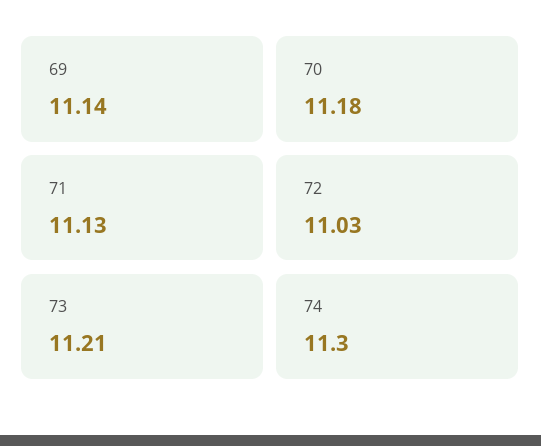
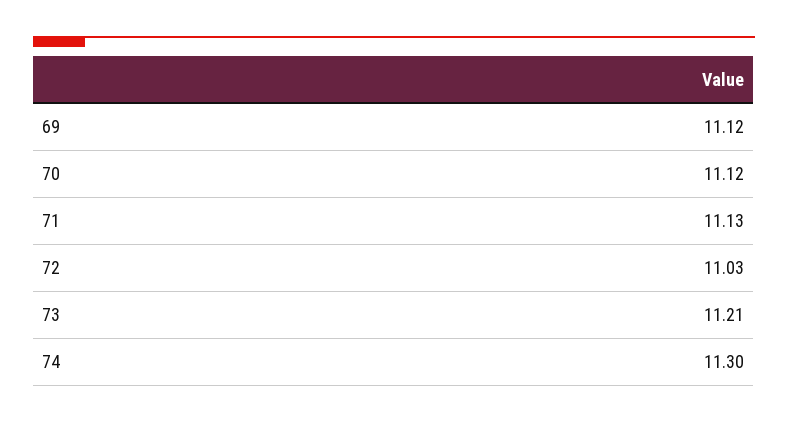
  {
-   "69": 11.14,
+   "69": 11.12,
-   "70": 11.18,
+   "70": 11.12,
    "71": 11.13,
    "72": 11.03,
    "73": 11.21,
    "74": 11.3
  }

